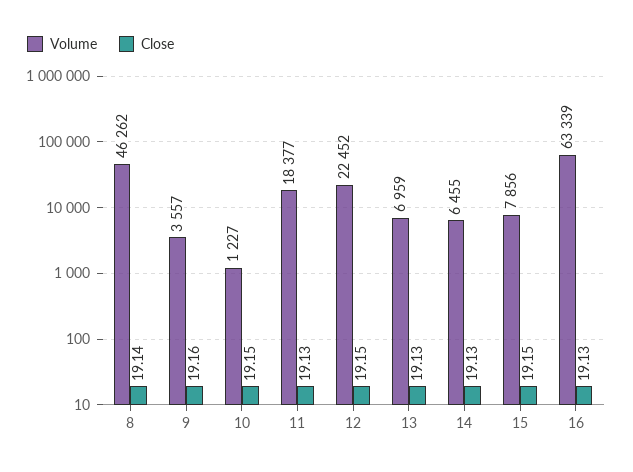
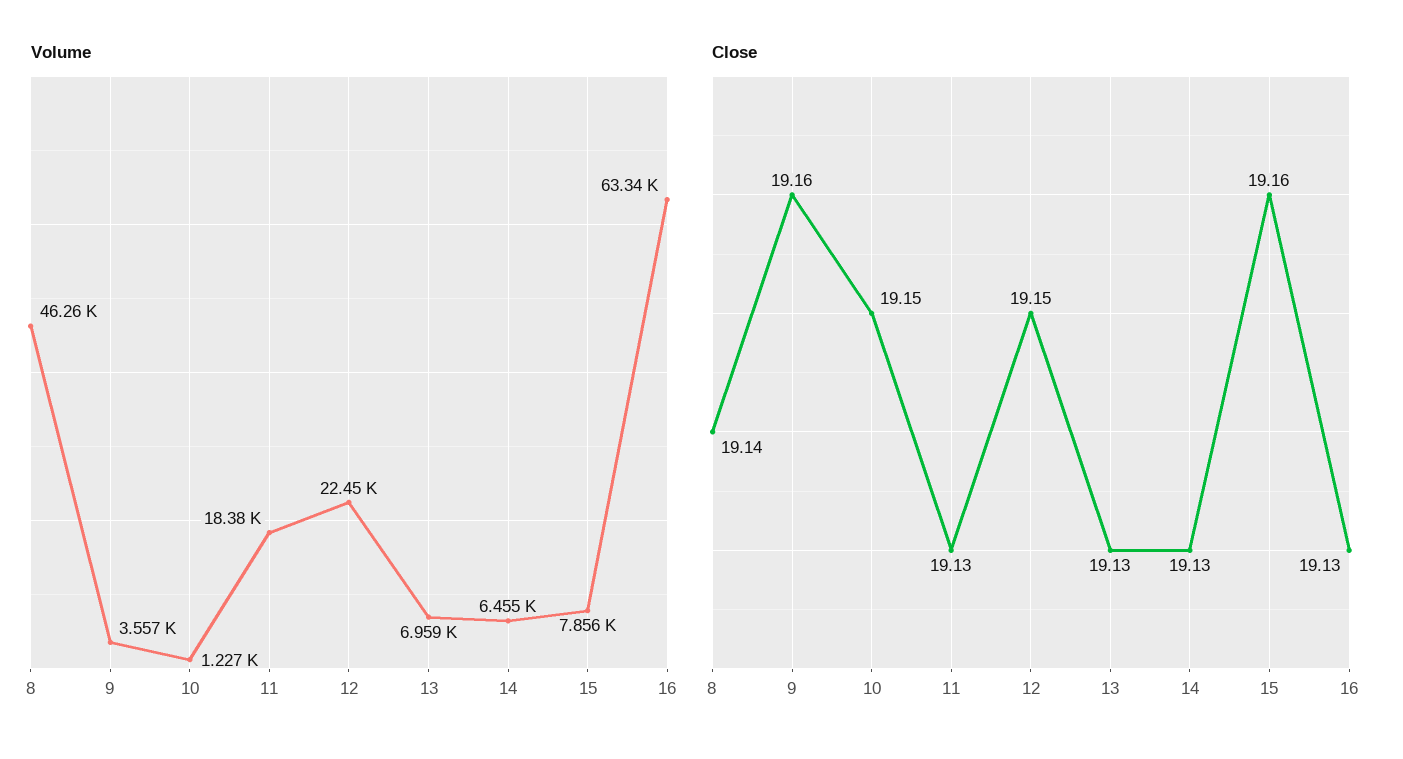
  {
    "Volume": {
      "8": 46262,
      "9": 3557,
      "10": 1227,
      "11": 18377,
      "12": 22452,
      "13": 6959,
      "14": 6455,
      "15": 7856,
      "16": 63339
    },
    "Close": {
      "8": 19.14,
      "9": 19.16,
      "10": 19.15,
      "11": 19.13,
      "12": 19.15,
      "13": 19.13,
      "14": 19.13,
-     "15": 19.15,
+     "15": 19.16,
      "16": 19.13
    }
  }

